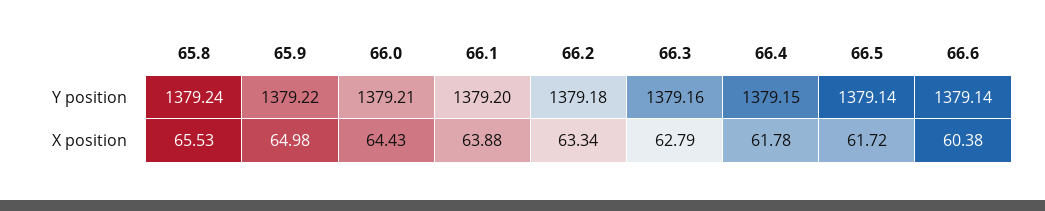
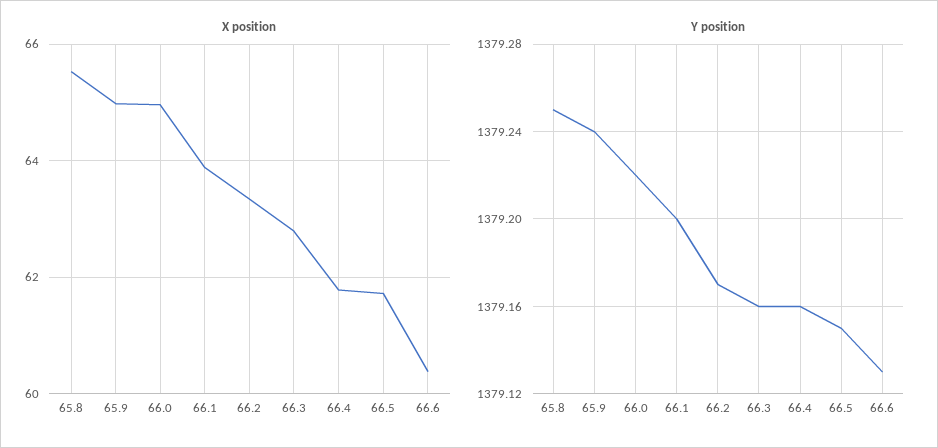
  {
    "Y position": {
-     "65.8": 1379.24,
+     "65.8": 1379.25,
-     "65.9": 1379.22,
+     "65.9": 1379.24,
-     "66.0": 1379.21,
+     "66.0": 1379.22,
      "66.1": 1379.2,
-     "66.2": 1379.18,
+     "66.2": 1379.17,
      "66.3": 1379.16,
-     "66.4": 1379.15,
+     "66.4": 1379.16,
-     "66.5": 1379.14,
+     "66.5": 1379.15,
-     "66.6": 1379.14
+     "66.6": 1379.13
    },
    "X position": {
      "65.8": 65.53,
      "65.9": 64.98,
-     "66.0": 64.43,
+     "66.0": 65,
      "66.1": 63.88,
      "66.2": 63.34,
      "66.3": 62.79,
      "66.4": 61.78,
      "66.5": 61.72,
      "66.6": 60.38
    }
  }

